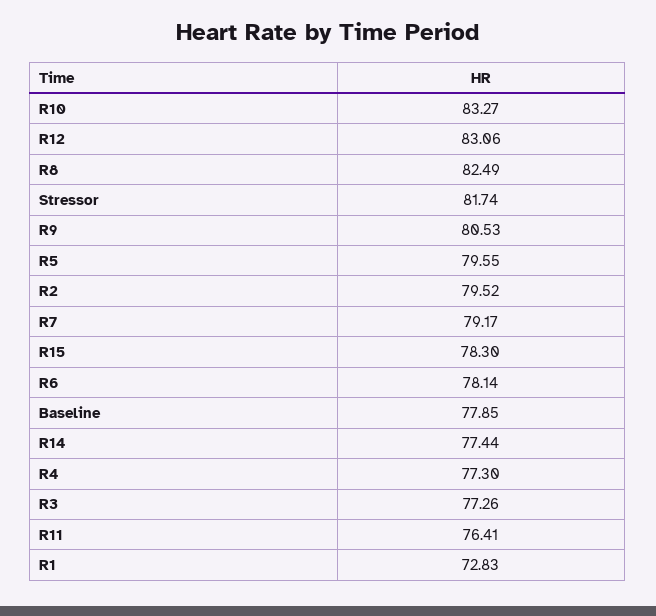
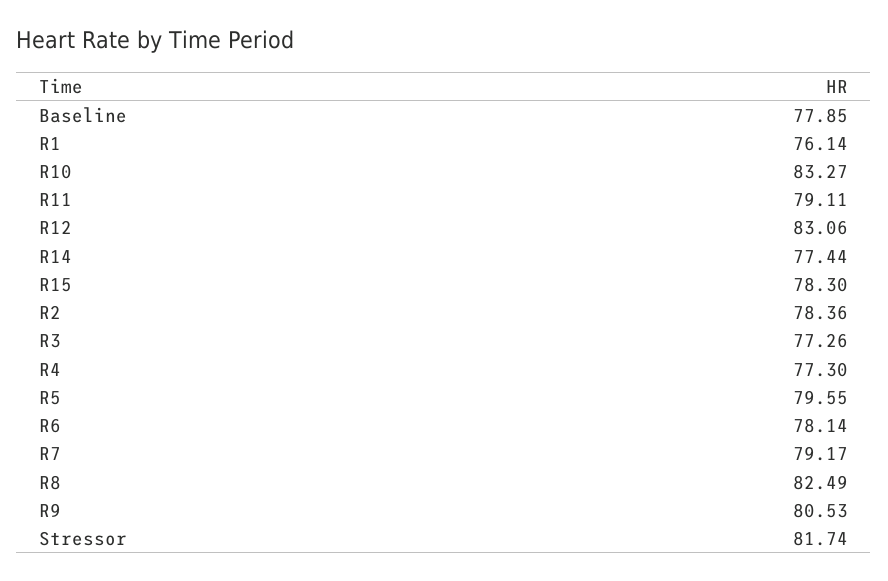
  {
    "R10": 83.27,
    "R12": 83.06,
    "R8": 82.49,
    "Stressor": 81.74,
    "R9": 80.53,
    "R5": 79.55,
-   "R2": 79.52,
+   "R2": 78.36,
    "R7": 79.17,
    "R15": 78.3,
    "R6": 78.14,
    "Baseline": 77.85,
    "R14": 77.44,
    "R4": 77.3,
    "R3": 77.26,
-   "R11": 76.41,
+   "R11": 79.11,
-   "R1": 72.83
+   "R1": 76.14
  }

